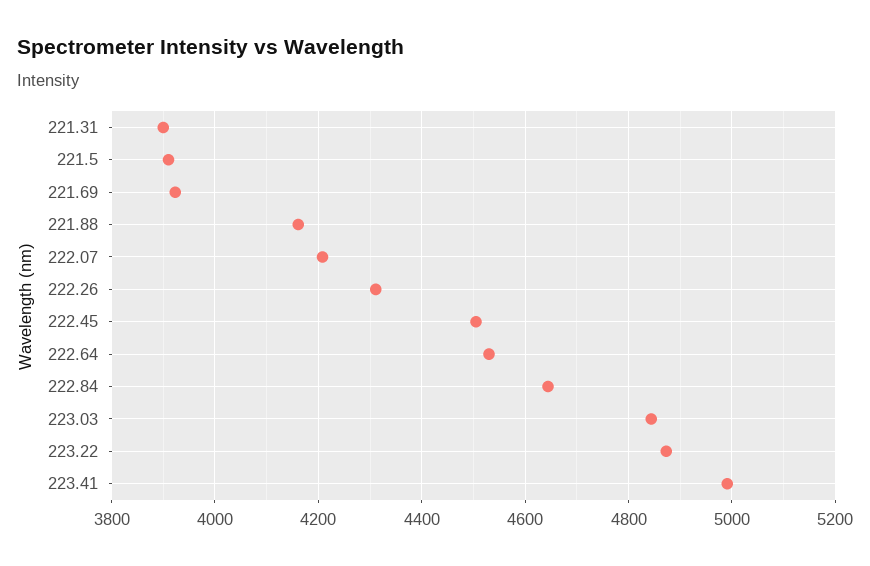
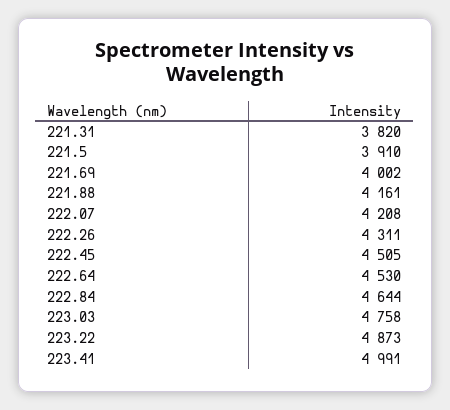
  {
-   "221.31": 3900,
+   "221.31": 3820,
    "221.5": 3910,
-   "221.69": 3920,
+   "221.69": 4002,
    "221.88": 4161,
    "222.07": 4208,
    "222.26": 4311,
    "222.45": 4505,
    "222.64": 4530,
    "222.84": 4644,
-   "223.03": 4840,
+   "223.03": 4758,
    "223.22": 4873,
    "223.41": 4991
  }

